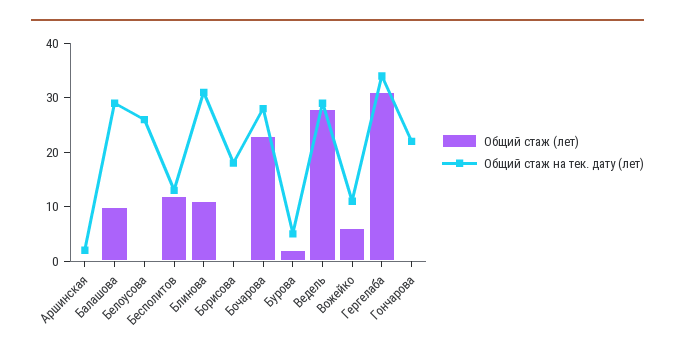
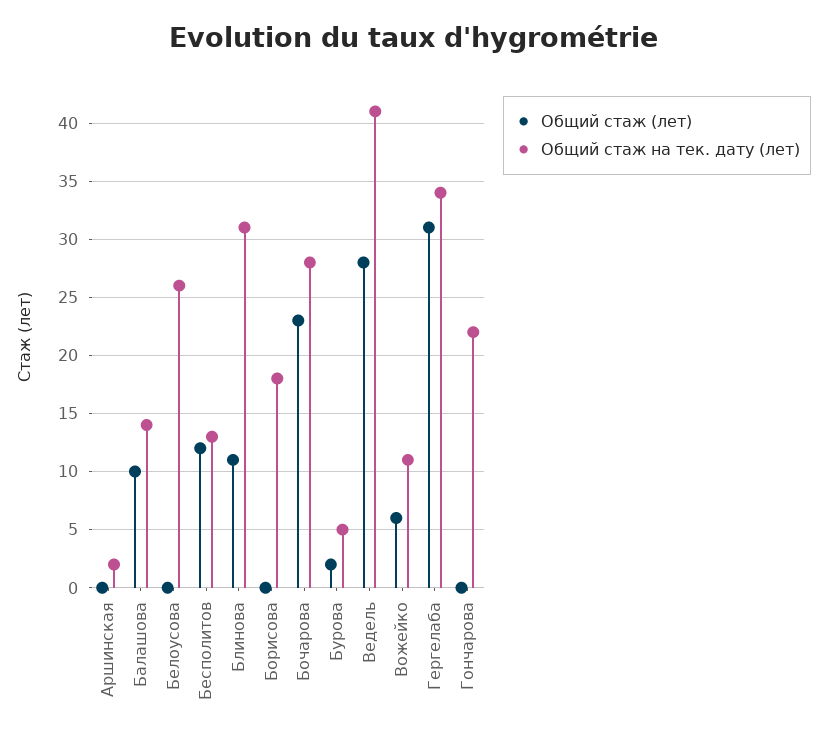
  {
    "Общий стаж (лет)": {
      "Аршинская": 0,
      "Балашова": 10,
      "Белоусова": 0,
      "Бесполитов": 12,
      "Блинова": 11,
      "Борисова": 0,
      "Бочарова": 23,
      "Бурова": 2,
      "Ведель": 28,
      "Вожейко": 6,
      "Гергелаба": 31,
      "Гончарова": 0
    },
    "Общий стаж на тек. дату (лет)": {
      "Аршинская": 2,
-     "Балашова": 30,
+     "Балашова": 14,
      "Белоусова": 26,
      "Бесполитов": 13,
      "Блинова": 31,
      "Борисова": 18,
      "Бочарова": 28,
      "Бурова": 5,
-     "Ведель": 30,
+     "Ведель": 41,
      "Вожейко": 11,
      "Гергелаба": 34,
      "Гончарова": 22
    }
  }

